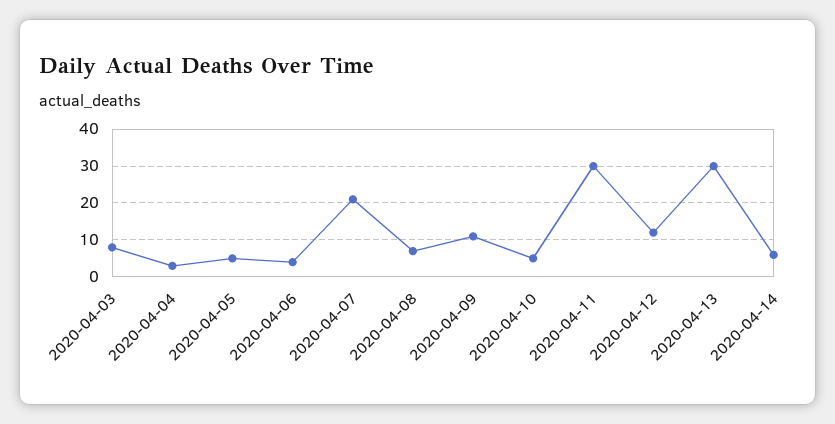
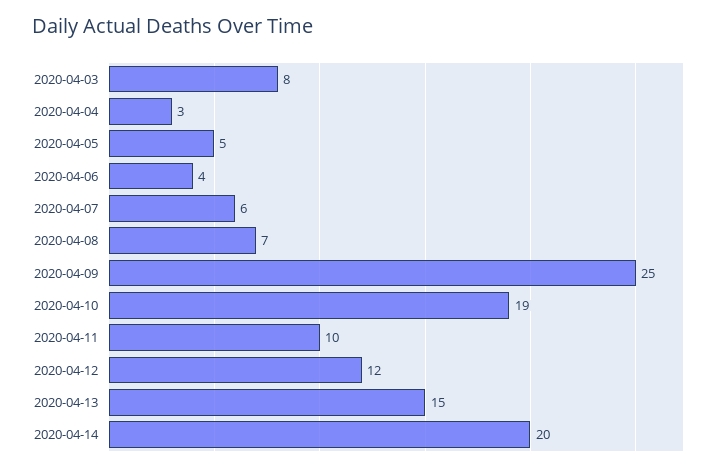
  {
    "2020-04-03": 8,
    "2020-04-04": 3,
    "2020-04-05": 5,
    "2020-04-06": 4,
-   "2020-04-07": 20,
+   "2020-04-07": 6,
    "2020-04-08": 7,
-   "2020-04-09": 10,
+   "2020-04-09": 25,
-   "2020-04-10": 5,
+   "2020-04-10": 19,
-   "2020-04-11": 30,
+   "2020-04-11": 10,
    "2020-04-12": 12,
-   "2020-04-13": 30,
+   "2020-04-13": 15,
-   "2020-04-14": 5
+   "2020-04-14": 20
  }

